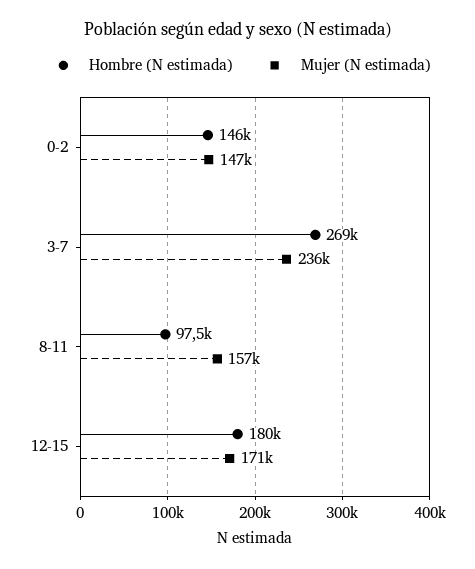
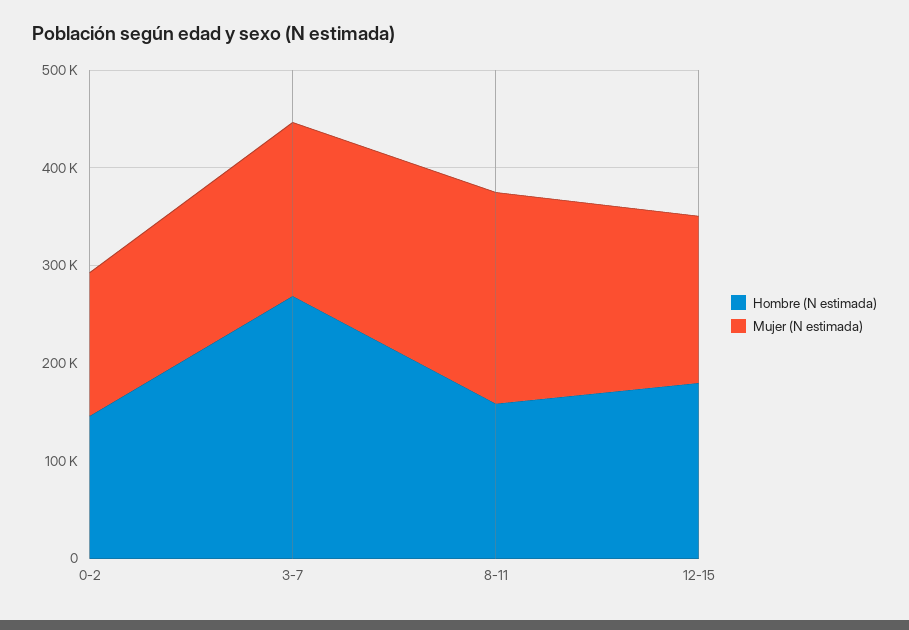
  {
    "Hombre (N estimada)": {
      "0-2": 146000,
      "3-7": 269000,
-     "8-11": 97500,
+     "8-11": 160000,
      "12-15": 180000
    },
    "Mujer (N estimada)": {
      "0-2": 147000,
-     "3-7": 236000,
+     "3-7": 180000,
-     "8-11": 157000,
+     "8-11": 220000,
      "12-15": 171000
    }
  }

